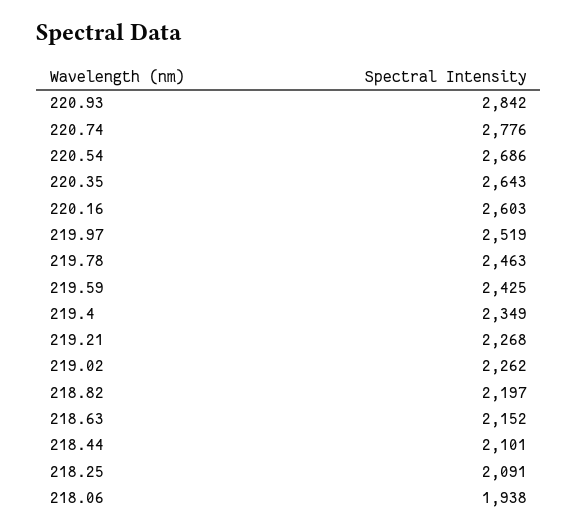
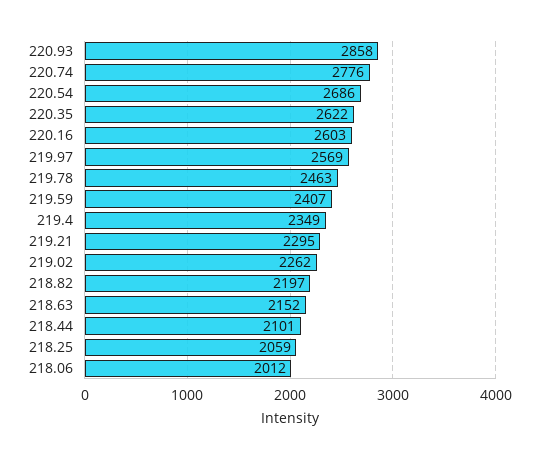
  {
-   "220.93": 2842,
+   "220.93": 2858,
    "220.74": 2776,
    "220.54": 2686,
-   "220.35": 2643,
+   "220.35": 2622,
    "220.16": 2603,
-   "219.97": 2519,
+   "219.97": 2569,
    "219.78": 2463,
-   "219.59": 2425,
+   "219.59": 2407,
    "219.4": 2349,
-   "219.21": 2268,
+   "219.21": 2295,
    "219.02": 2262,
    "218.82": 2197,
    "218.63": 2152,
    "218.44": 2101,
-   "218.25": 2091,
+   "218.25": 2059,
-   "218.06": 1938
+   "218.06": 2012
  }

